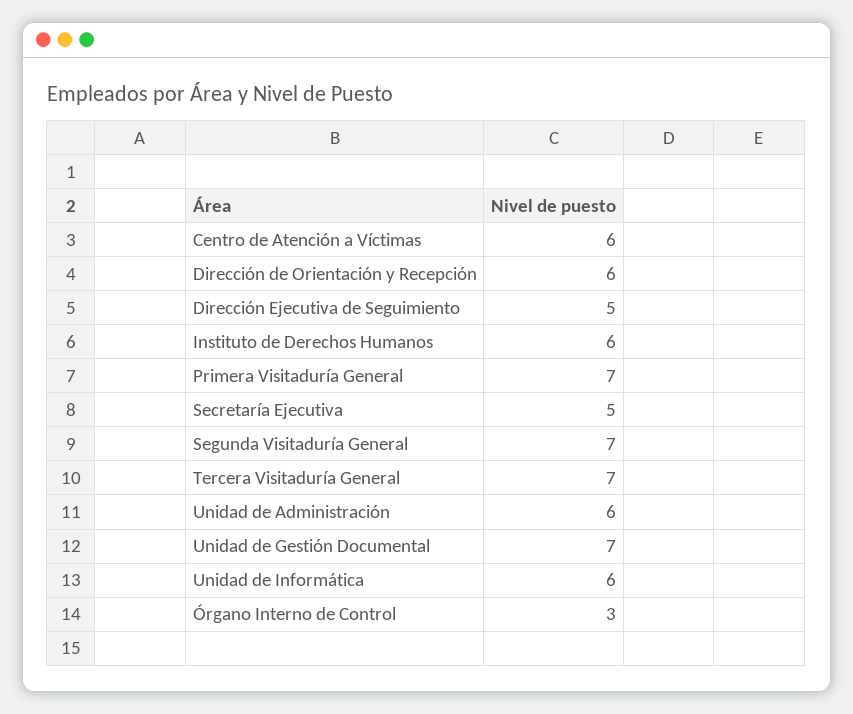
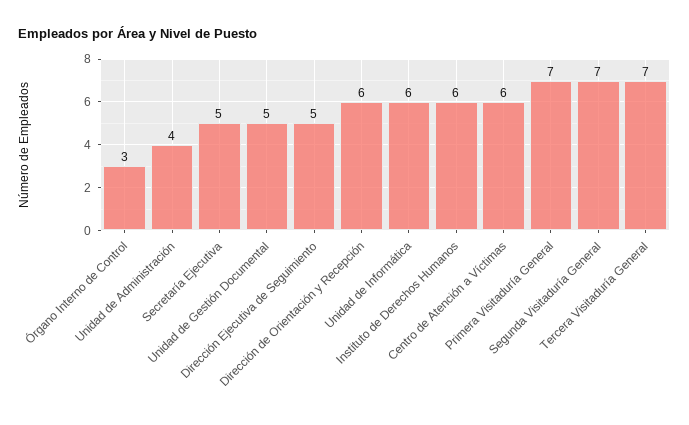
  {
    "Centro de Atención a Víctimas": 6,
    "Dirección de Orientación y Recepción": 6,
    "Dirección Ejecutiva de Seguimiento": 5,
    "Instituto de Derechos Humanos": 6,
    "Primera Visitaduría General": 7,
    "Secretaría Ejecutiva": 5,
    "Segunda Visitaduría General": 7,
    "Tercera Visitaduría General": 7,
-   "Unidad de Administración": 6,
+   "Unidad de Administración": 4,
-   "Unidad de Gestión Documental": 7,
+   "Unidad de Gestión Documental": 5,
    "Unidad de Informática": 6,
    "Órgano Interno de Control": 3
  }

